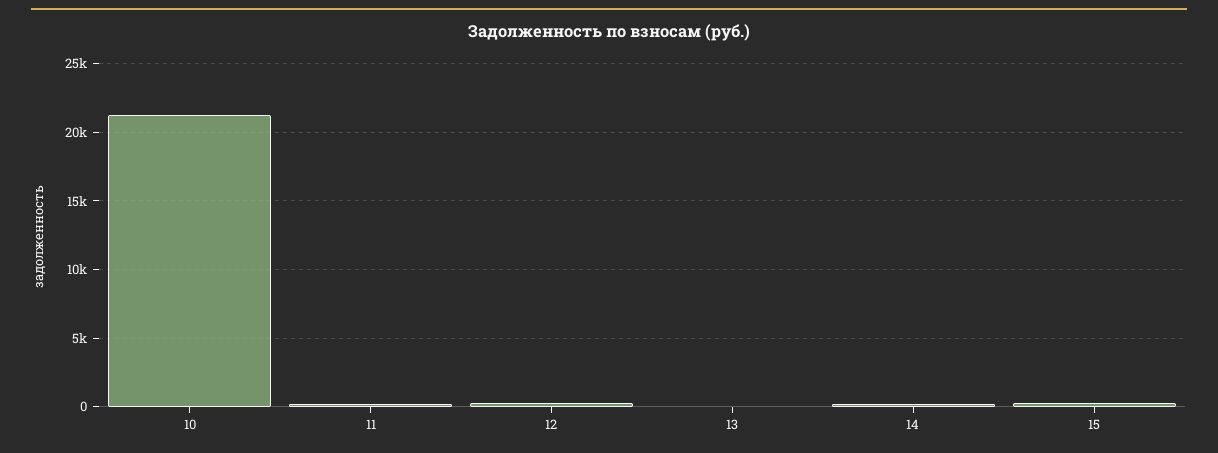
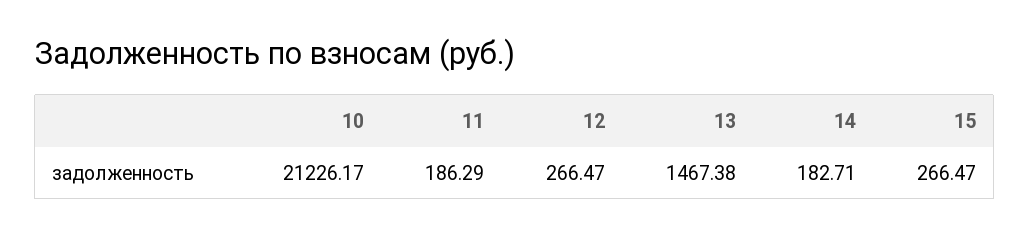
  {
    "10": 21226.17,
    "11": 186.29,
    "12": 266.47,
-   "13": 0,
+   "13": 1467.38,
    "14": 182.71,
    "15": 266.47
  }

